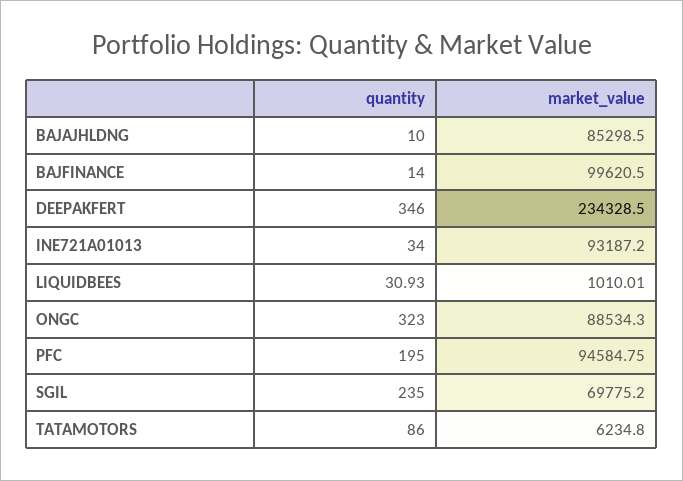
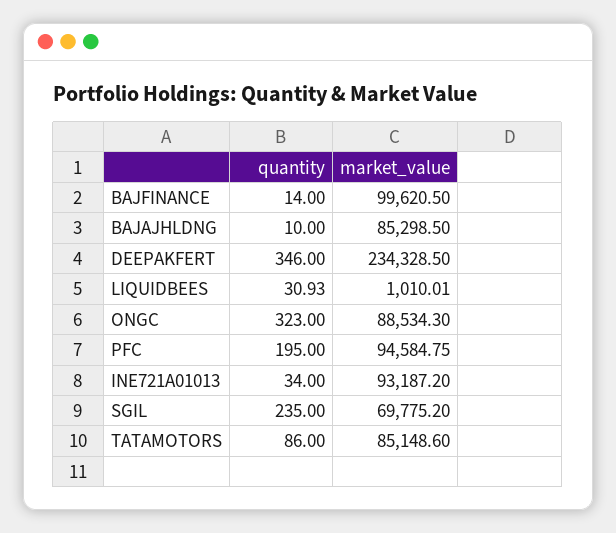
  {
    "quantity": {
      "BAJAJHLDNG": 10,
      "BAJFINANCE": 14,
      "DEEPAKFERT": 346,
      "INE721A01013": 34,
      "LIQUIDBEES": 30.93,
      "ONGC": 323,
      "PFC": 195,
      "SGIL": 235,
      "TATAMOTORS": 86
    },
    "market_value": {
      "BAJAJHLDNG": 85298.5,
      "BAJFINANCE": 99620.5,
      "DEEPAKFERT": 234328.5,
      "INE721A01013": 93187.2,
      "LIQUIDBEES": 1010.01,
      "ONGC": 88534.3,
      "PFC": 94584.75,
      "SGIL": 69775.2,
-     "TATAMOTORS": 6234.8
+     "TATAMOTORS": 85148.6
    }
  }

